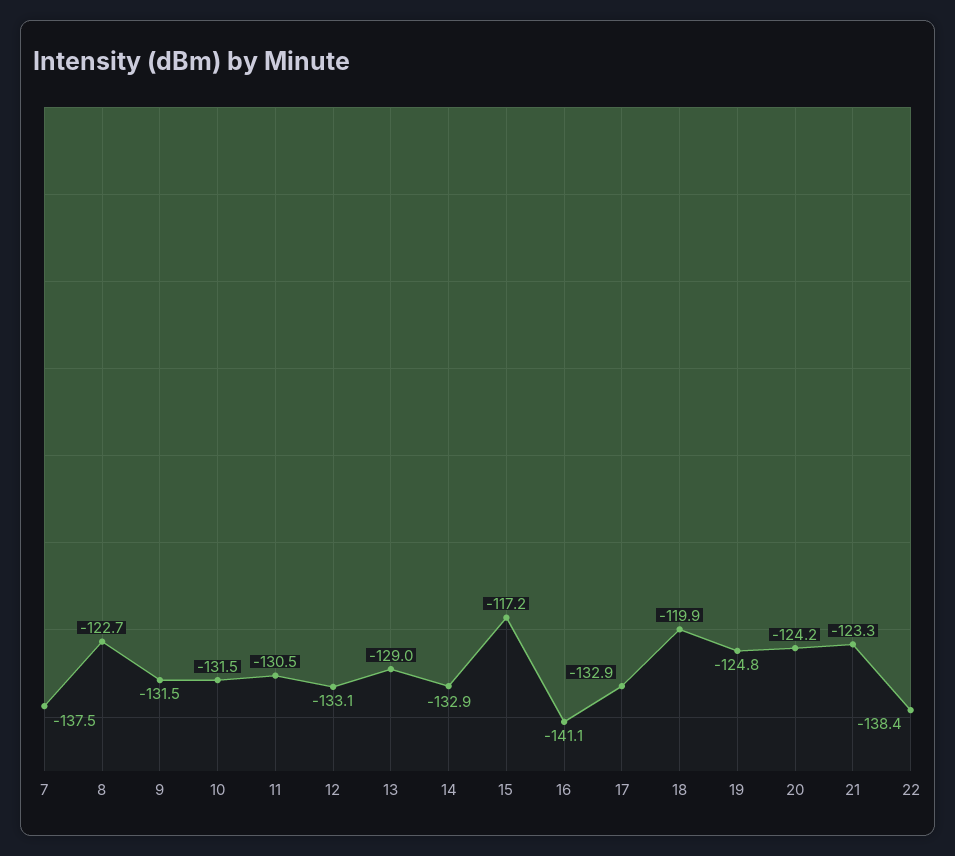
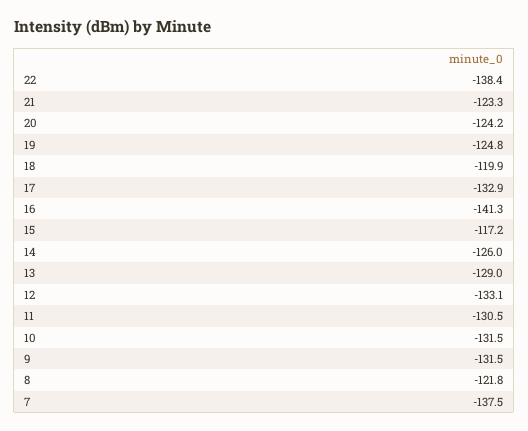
  {
    "7": -137.5,
-   "8": -122.7,
+   "8": -121.8,
    "9": -131.5,
    "10": -131.5,
    "11": -130.5,
    "12": -133.1,
    "13": -129,
-   "14": -132.9,
+   "14": -126,
    "15": -117.2,
-   "16": -141.1,
+   "16": -141.3,
    "17": -132.9,
    "18": -119.9,
    "19": -124.8,
    "20": -124.2,
    "21": -123.3,
    "22": -138.4
  }

